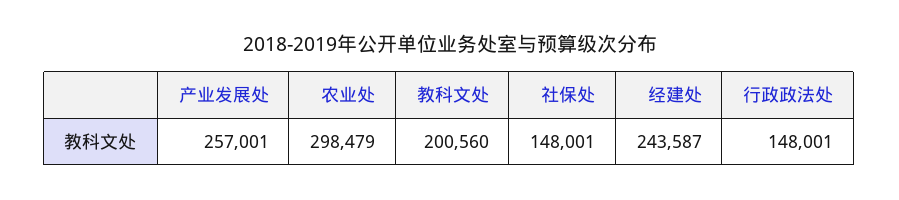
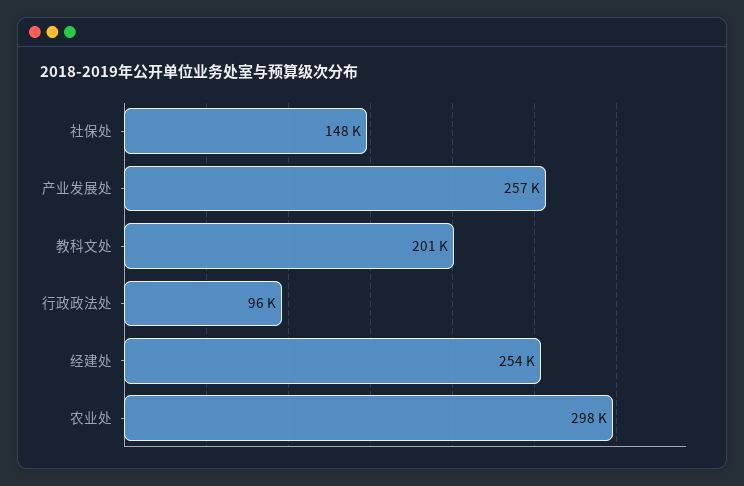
  {
    "产业发展处": 257001,
    "农业处": 298479,
    "教科文处": 200560,
    "社保处": 148001,
-   "经建处": 243587,
+   "经建处": 254000,
-   "行政政法处": 148001
+   "行政政法处": 96000
  }

